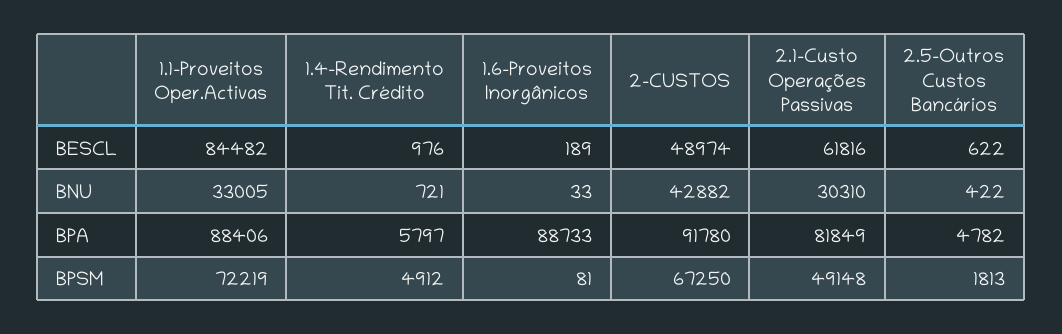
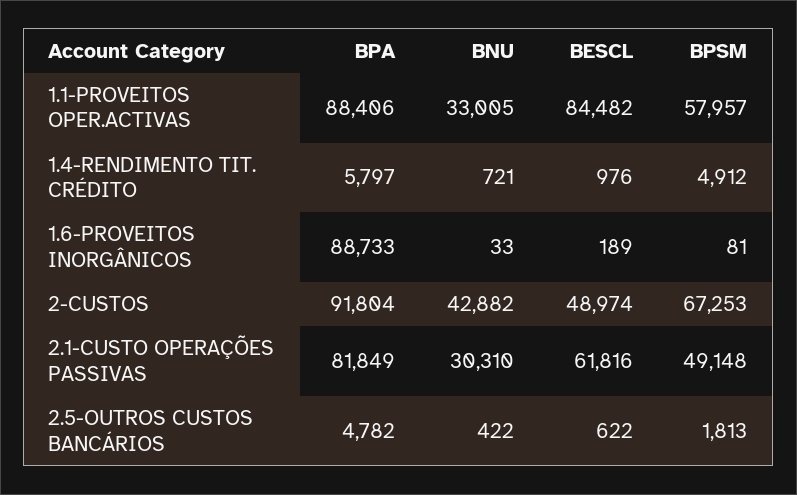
  {
    "1.1-Proveitos Oper.Activas": {
      "BESCL": 84482,
      "BNU": 33005,
      "BPA": 88406,
-     "BPSM": 72219
+     "BPSM": 57957
    },
    "1.4-Rendimento Tit. Crédito": {
      "BESCL": 976,
      "BNU": 721,
      "BPA": 5797,
      "BPSM": 4912
    },
    "1.6-Proveitos Inorgânicos": {
      "BESCL": 189,
      "BNU": 33,
      "BPA": 88733,
      "BPSM": 81
    },
    "2-CUSTOS": {
      "BESCL": 48974,
      "BNU": 42882,
-     "BPA": 91780,
+     "BPA": 91804,
-     "BPSM": 67250
+     "BPSM": 67253
    },
    "2.1-Custo Operações Passivas": {
      "BESCL": 61816,
      "BNU": 30310,
      "BPA": 81849,
      "BPSM": 49148
    },
    "2.5-Outros Custos Bancários": {
      "BESCL": 622,
      "BNU": 422,
      "BPA": 4782,
      "BPSM": 1813
    }
  }

